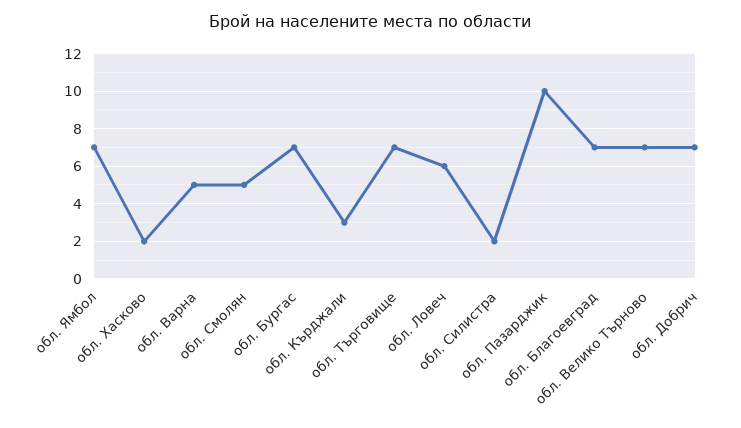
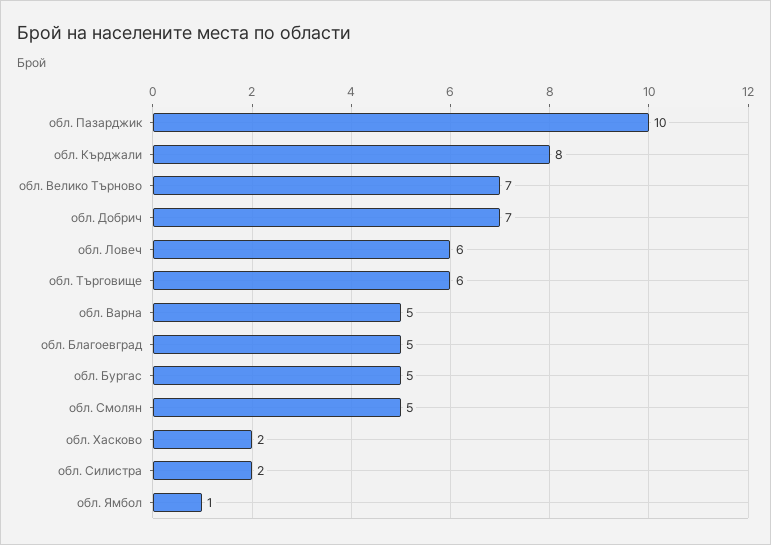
  {
-   "обл. Ямбол": 7,
+   "обл. Ямбол": 1,
    "обл. Хасково": 2,
    "обл. Варна": 5,
    "обл. Смолян": 5,
-   "обл. Бургас": 7,
+   "обл. Бургас": 5,
-   "обл. Кърджали": 3,
+   "обл. Кърджали": 8,
-   "обл. Търговище": 7,
+   "обл. Търговище": 6,
    "обл. Ловеч": 6,
    "обл. Силистра": 2,
    "обл. Пазарджик": 10,
-   "обл. Благоевград": 7,
+   "обл. Благоевград": 5,
    "обл. Велико Търново": 7,
    "обл. Добрич": 7
  }

